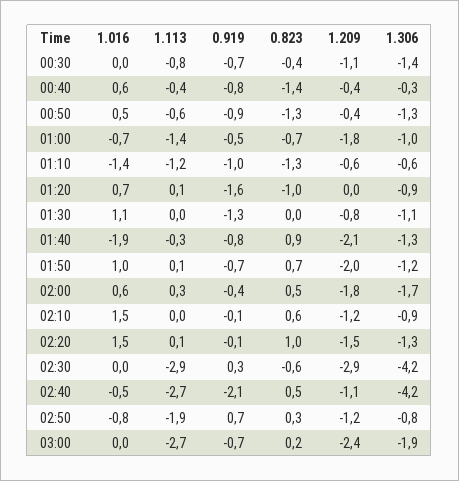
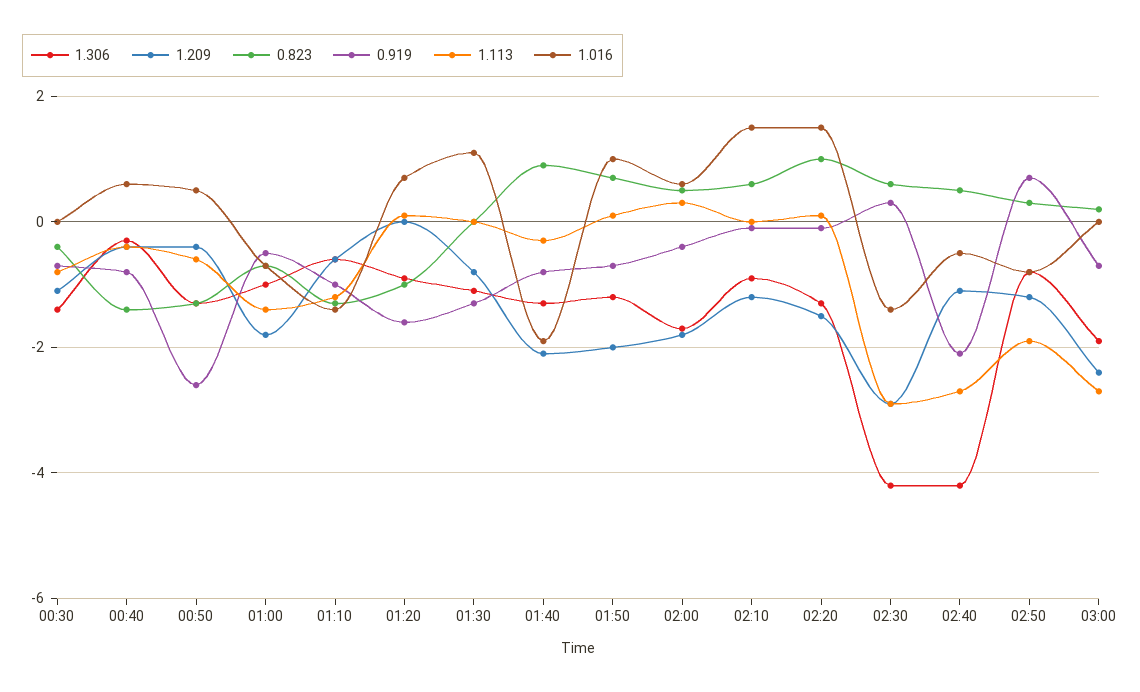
  {
    "1.016": {
      "00:30": 0,
      "00:40": 0.6,
      "00:50": 0.5,
      "01:00": -0.7,
      "01:10": -1.4,
      "01:20": 0.7,
      "01:30": 1.1,
      "01:40": -1.9,
      "01:50": 1,
      "02:00": 0.6,
      "02:10": 1.5,
      "02:20": 1.5,
-     "02:30": 0,
+     "02:30": -1.5,
      "02:40": -0.5,
      "02:50": -0.8,
      "03:00": 0
    },
    "1.113": {
      "00:30": -0.8,
      "00:40": -0.4,
      "00:50": -0.6,
      "01:00": -1.4,
      "01:10": -1.2,
      "01:20": 0.1,
      "01:30": 0,
      "01:40": -0.3,
      "01:50": 0.1,
      "02:00": 0.3,
      "02:10": 0,
      "02:20": 0.1,
      "02:30": -2.9,
      "02:40": -2.7,
      "02:50": -1.9,
      "03:00": -2.7
    },
    "0.919": {
      "00:30": -0.7,
      "00:40": -0.8,
-     "00:50": -0.9,
+     "00:50": -2.5,
      "01:00": -0.5,
      "01:10": -1,
      "01:20": -1.6,
      "01:30": -1.3,
      "01:40": -0.8,
      "01:50": -0.7,
      "02:00": -0.4,
      "02:10": -0.1,
      "02:20": -0.1,
      "02:30": 0.3,
      "02:40": -2.1,
      "02:50": 0.7,
      "03:00": -0.7
    },
    "0.823": {
      "00:30": -0.4,
      "00:40": -1.4,
      "00:50": -1.3,
      "01:00": -0.7,
      "01:10": -1.3,
      "01:20": -1,
      "01:30": 0,
      "01:40": 0.9,
      "01:50": 0.7,
      "02:00": 0.5,
      "02:10": 0.6,
      "02:20": 1,
-     "02:30": -0.6,
+     "02:30": 0.5,
      "02:40": 0.5,
      "02:50": 0.3,
      "03:00": 0.2
    },
    "1.209": {
      "00:30": -1.1,
      "00:40": -0.4,
      "00:50": -0.4,
      "01:00": -1.8,
      "01:10": -0.6,
      "01:20": 0,
      "01:30": -0.8,
      "01:40": -2.1,
      "01:50": -2,
      "02:00": -1.8,
      "02:10": -1.2,
      "02:20": -1.5,
      "02:30": -2.9,
      "02:40": -1.1,
      "02:50": -1.2,
      "03:00": -2.4
    },
    "1.306": {
      "00:30": -1.4,
      "00:40": -0.3,
      "00:50": -1.3,
      "01:00": -1,
      "01:10": -0.6,
      "01:20": -0.9,
      "01:30": -1.1,
      "01:40": -1.3,
      "01:50": -1.2,
      "02:00": -1.7,
      "02:10": -0.9,
      "02:20": -1.3,
      "02:30": -4.2,
      "02:40": -4.2,
      "02:50": -0.8,
      "03:00": -1.9
    }
  }

